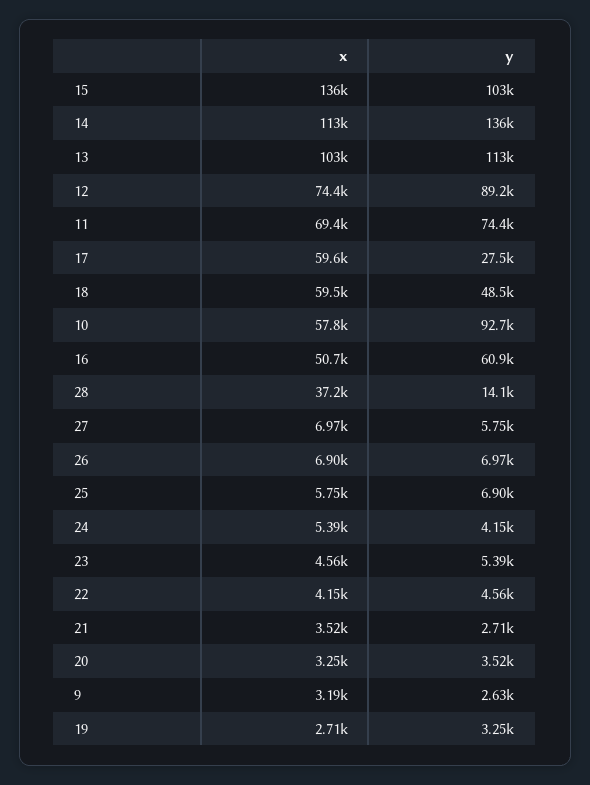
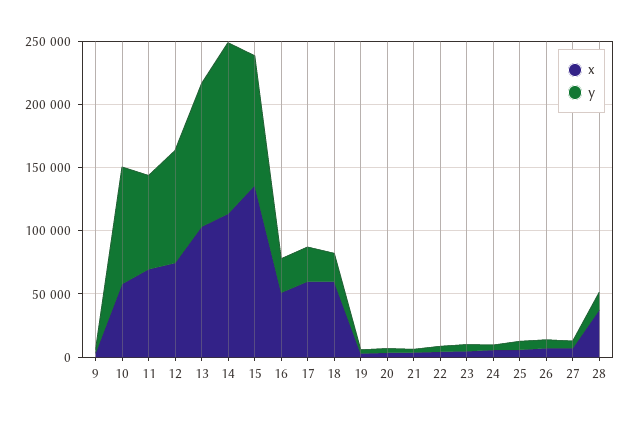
  {
    "x": {
      "15": 136000,
      "14": 113000,
      "13": 103000,
      "12": 74400,
      "11": 69400,
      "17": 59600,
      "18": 59500,
      "10": 57800,
      "16": 50700,
      "28": 37200,
      "27": 6970,
      "26": 6900,
      "25": 5750,
      "24": 5390,
      "23": 4560,
      "22": 4150,
      "21": 3520,
      "20": 3250,
      "9": 3190,
      "19": 2710
    },
    "y": {
      "15": 103000,
      "14": 136000,
      "13": 113000,
      "12": 89200,
      "11": 74400,
      "17": 27500,
-     "18": 48500,
+     "18": 20000,
      "10": 92700,
-     "16": 60900,
+     "16": 30000,
      "28": 14100,
      "27": 5750,
      "26": 6970,
      "25": 6900,
      "24": 4150,
      "23": 5390,
      "22": 4560,
      "21": 2710,
      "20": 3520,
      "9": 2630,
      "19": 3250
    }
  }

